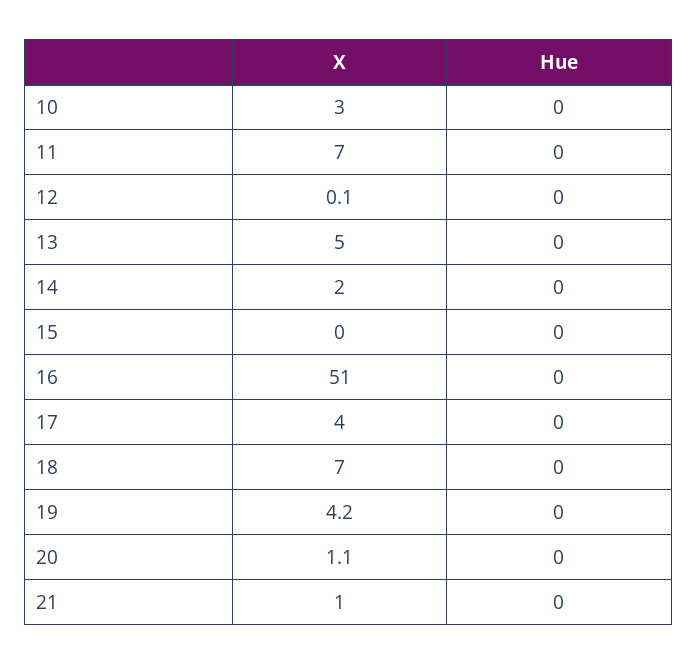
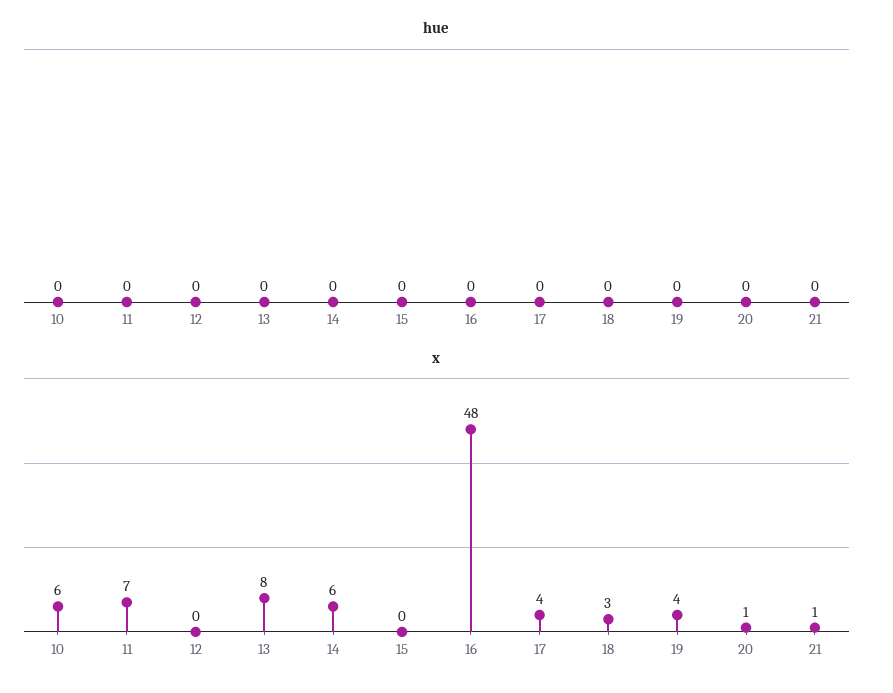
  {
    "X": {
-     "10": 3,
+     "10": 6,
      "11": 7,
      "12": 0.1,
-     "13": 5,
+     "13": 8,
-     "14": 2,
+     "14": 6,
      "15": 0,
-     "16": 51,
+     "16": 48,
      "17": 4,
-     "18": 7,
+     "18": 3,
      "19": 4.2,
      "20": 1.1,
      "21": 1
    },
    "Hue": {
      "10": 0,
      "11": 0,
      "12": 0,
      "13": 0,
      "14": 0,
      "15": 0,
      "16": 0,
      "17": 0,
      "18": 0,
      "19": 0,
      "20": 0,
      "21": 0
    }
  }

